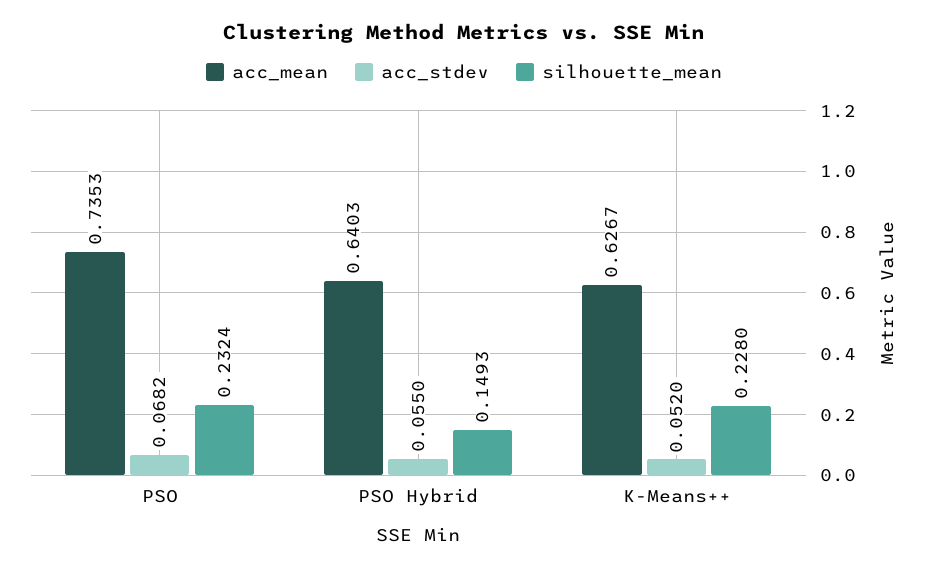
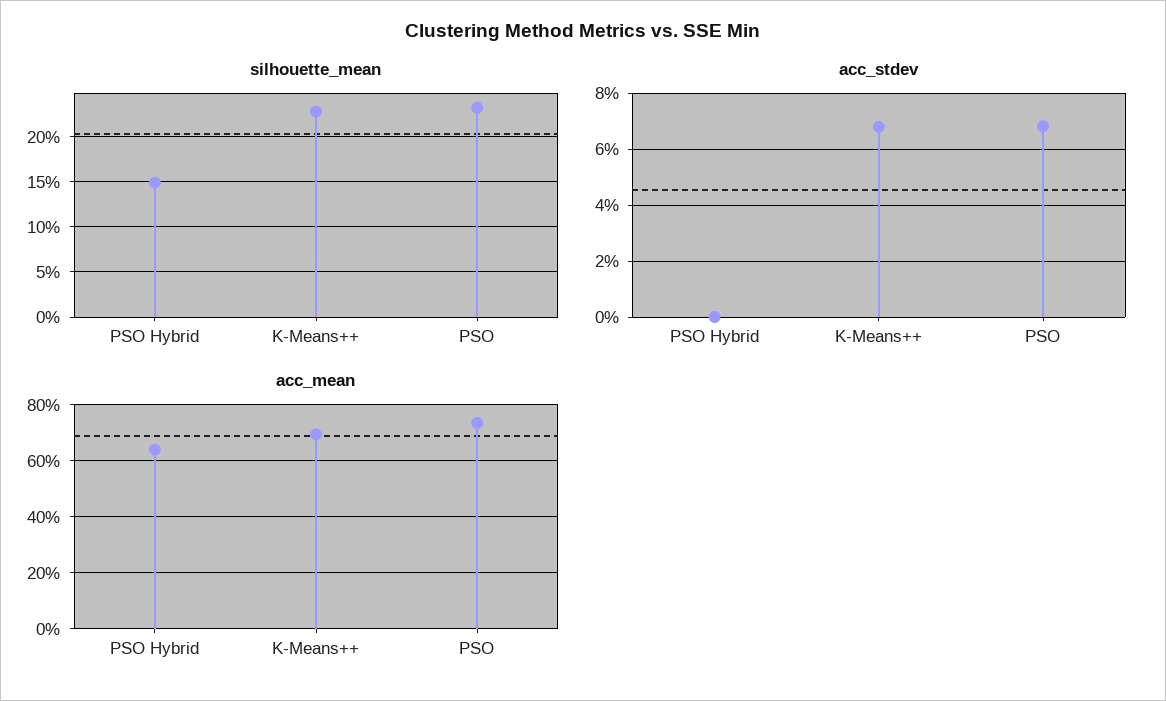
  {
    "acc_mean": {
      "PSO": 0.7353,
      "PSO Hybrid": 0.6403,
-     "K-Means++": 0.6267
+     "K-Means++": 0.7
    },
    "acc_stdev": {
      "PSO": 0.0682,
-     "PSO Hybrid": 0.055,
+     "PSO Hybrid": 0,
-     "K-Means++": 0.052
+     "K-Means++": 0.0675
    },
    "silhouette_mean": {
      "PSO": 0.2324,
      "PSO Hybrid": 0.1493,
      "K-Means++": 0.228
    }
  }

